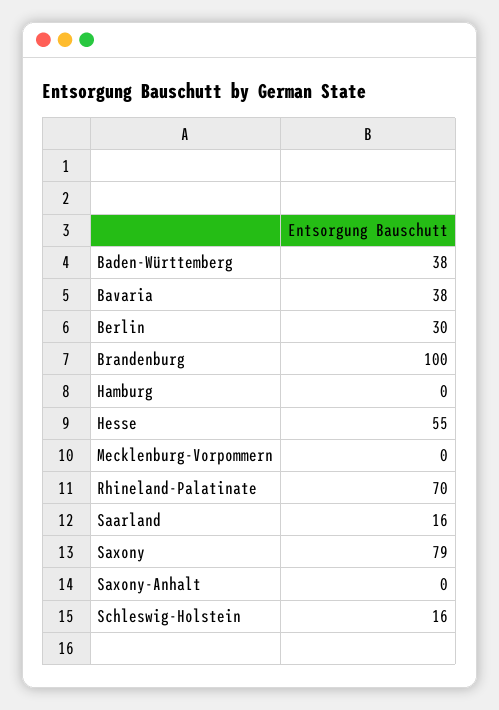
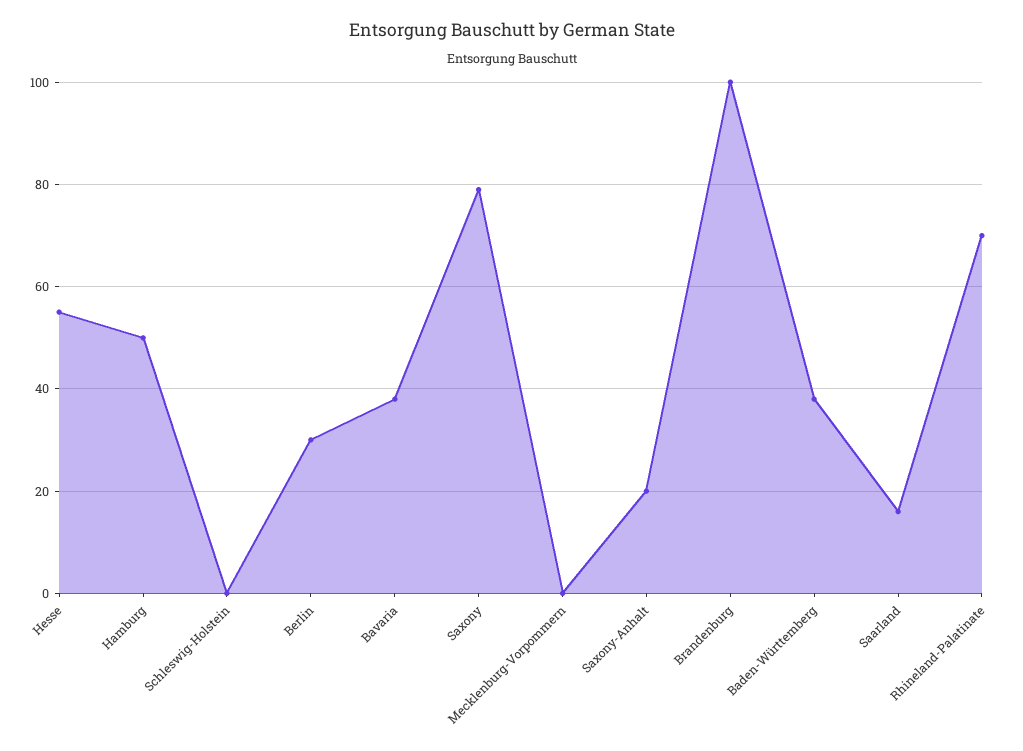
  {
    "Baden-Württemberg": 38,
    "Bavaria": 38,
    "Berlin": 30,
    "Brandenburg": 100,
-   "Hamburg": 0,
+   "Hamburg": 50,
    "Hesse": 55,
    "Mecklenburg-Vorpommern": 0,
    "Rhineland-Palatinate": 70,
    "Saarland": 16,
    "Saxony": 79,
-   "Saxony-Anhalt": 0,
+   "Saxony-Anhalt": 20,
-   "Schleswig-Holstein": 16
+   "Schleswig-Holstein": 0
  }

